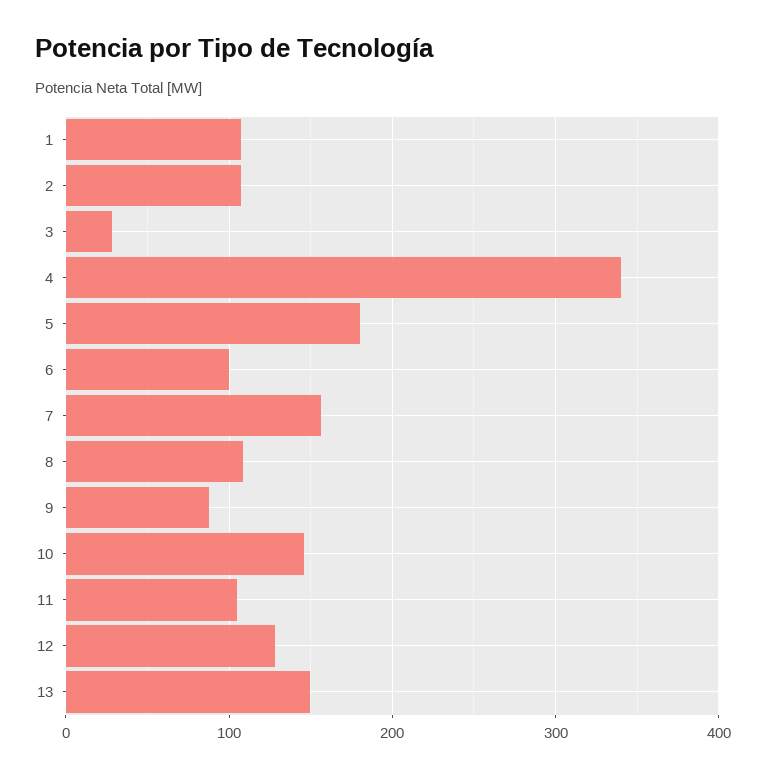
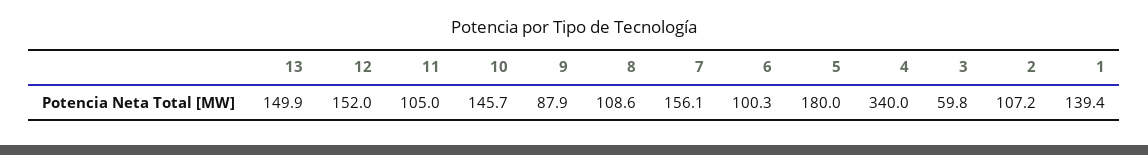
  {
-   "1": 110,
+   "1": 139.4,
    "2": 107.2,
-   "3": 30,
+   "3": 59.8,
    "4": 340,
    "5": 180,
    "6": 100.3,
    "7": 156.1,
    "8": 108.6,
    "9": 87.9,
    "10": 145.7,
    "11": 105,
-   "12": 130,
+   "12": 152,
    "13": 149.9
  }

